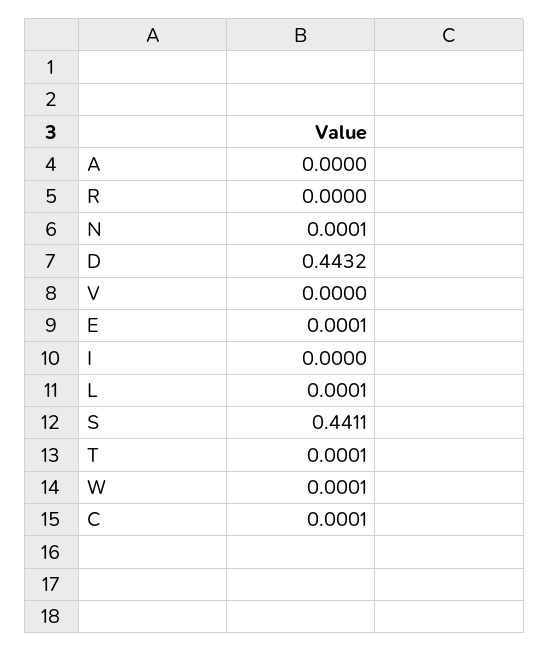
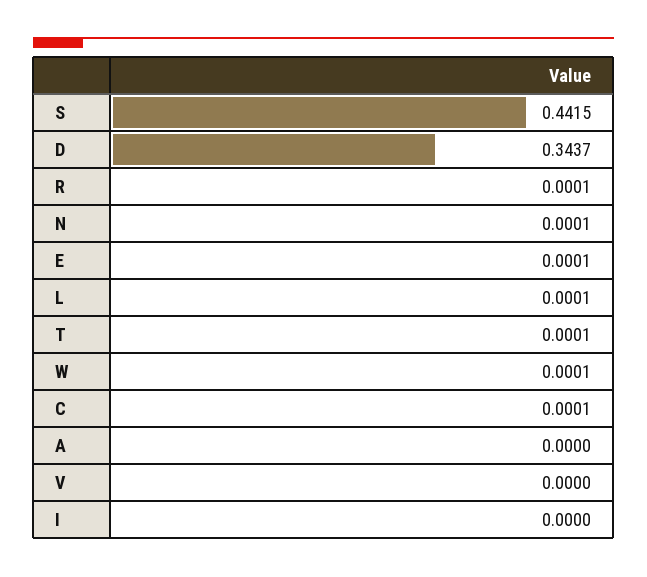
  {
    "A": 0,
-   "R": 0,
+   "R": 0.0001,
    "N": 0.0001,
-   "D": 0.4432,
+   "D": 0.3437,
    "V": 0,
    "E": 0.0001,
    "I": 0,
    "L": 0.0001,
-   "S": 0.4411,
+   "S": 0.4415,
    "T": 0.0001,
    "W": 0.0001,
    "C": 0.0001
  }

